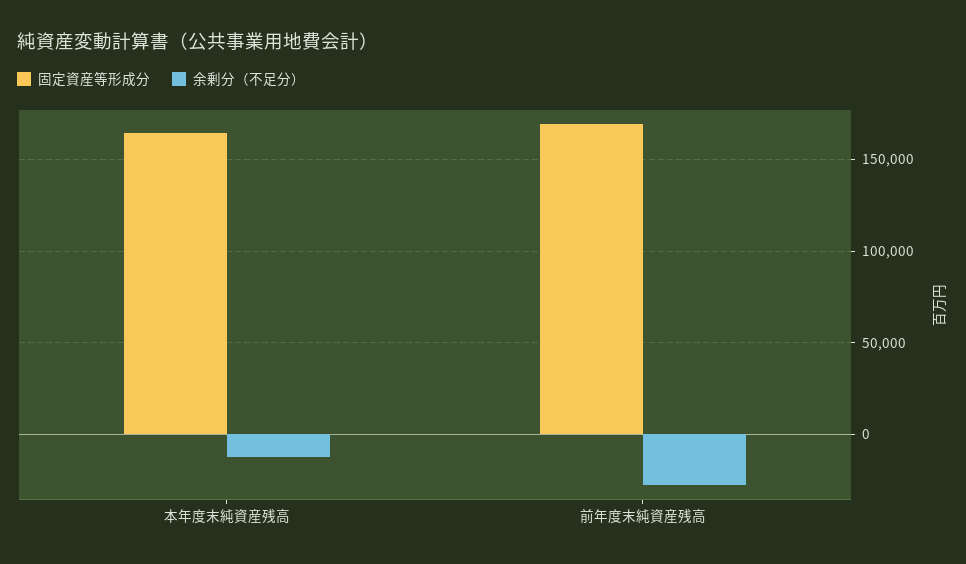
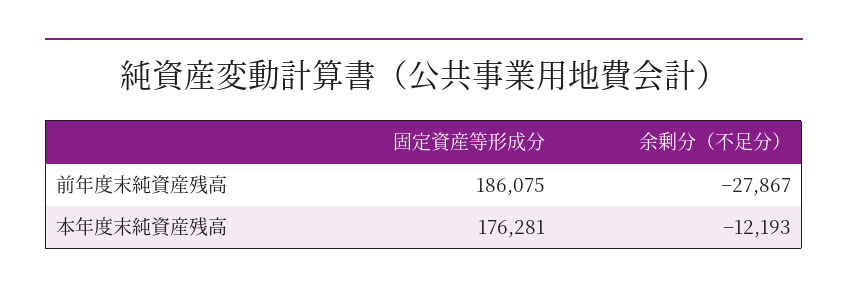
  {
    "固定資産等形成分": {
-     "本年度末純資産残高": 165000,
+     "本年度末純資産残高": 176281,
-     "前年度末純資産残高": 170000
+     "前年度末純資産残高": 186075
    },
    "余剰分（不足分）": {
      "本年度末純資産残高": -12193,
      "前年度末純資産残高": -27867
    }
  }

